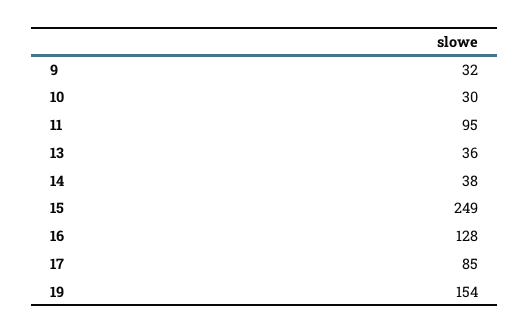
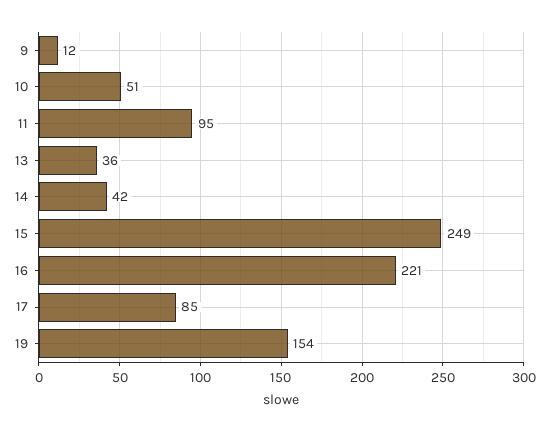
  {
-   "9": 32,
+   "9": 12,
-   "10": 30,
+   "10": 51,
    "11": 95,
    "13": 36,
-   "14": 38,
+   "14": 42,
    "15": 249,
-   "16": 128,
+   "16": 221,
    "17": 85,
    "19": 154
  }

